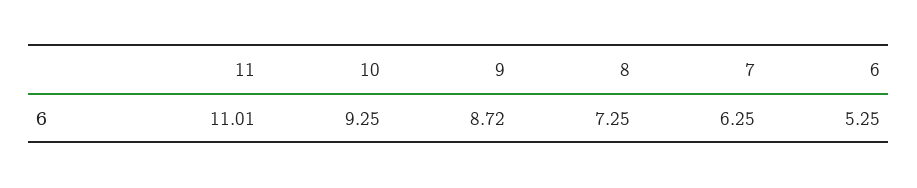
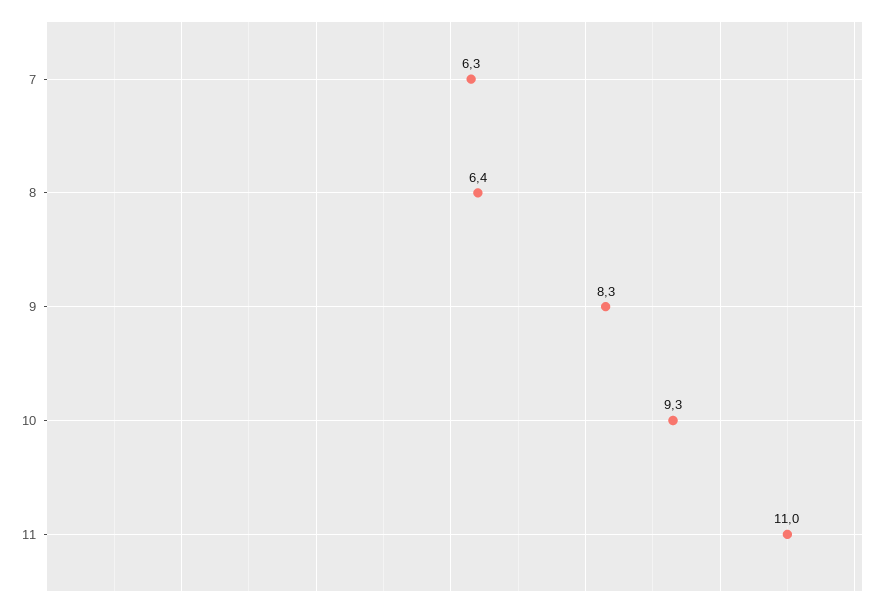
  {
    "11": 11.01,
    "10": 9.25,
-   "9": 8.72,
+   "9": 8.3,
-   "8": 7.25,
+   "8": 6.4,
-   "7": 6.25,
+   "7": 6.25
-   "6": 5.25
  }

